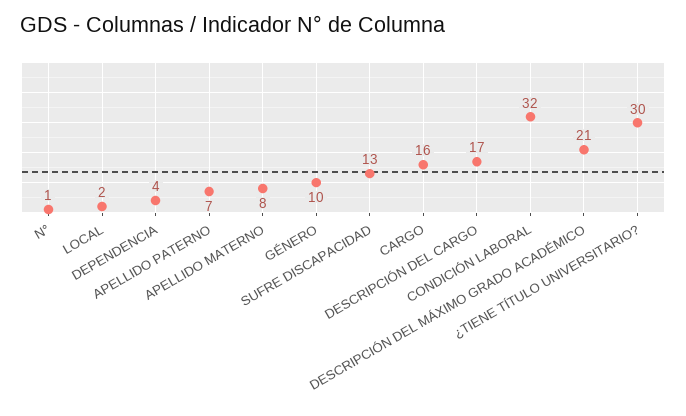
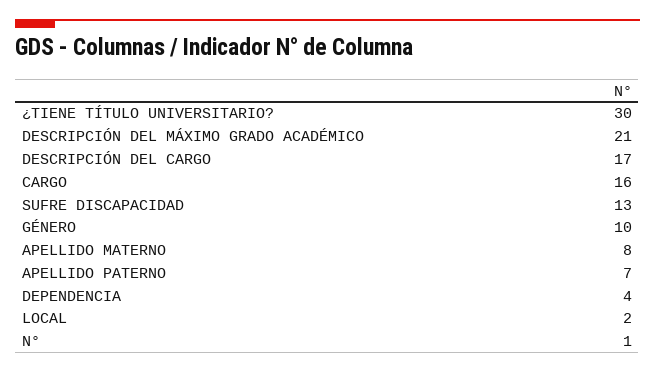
  {
    "N°": 1,
    "LOCAL": 2,
    "DEPENDENCIA": 4,
    "APELLIDO PATERNO": 7,
    "APELLIDO MATERNO": 8,
    "GÉNERO": 10,
    "SUFRE DISCAPACIDAD": 13,
    "CARGO": 16,
    "DESCRIPCIÓN DEL CARGO": 17,
-   "CONDICIÓN LABORAL": 32,
    "DESCRIPCIÓN DEL MÁXIMO GRADO ACADÉMICO": 21,
    "¿TIENE TÍTULO UNIVERSITARIO?": 30
  }

